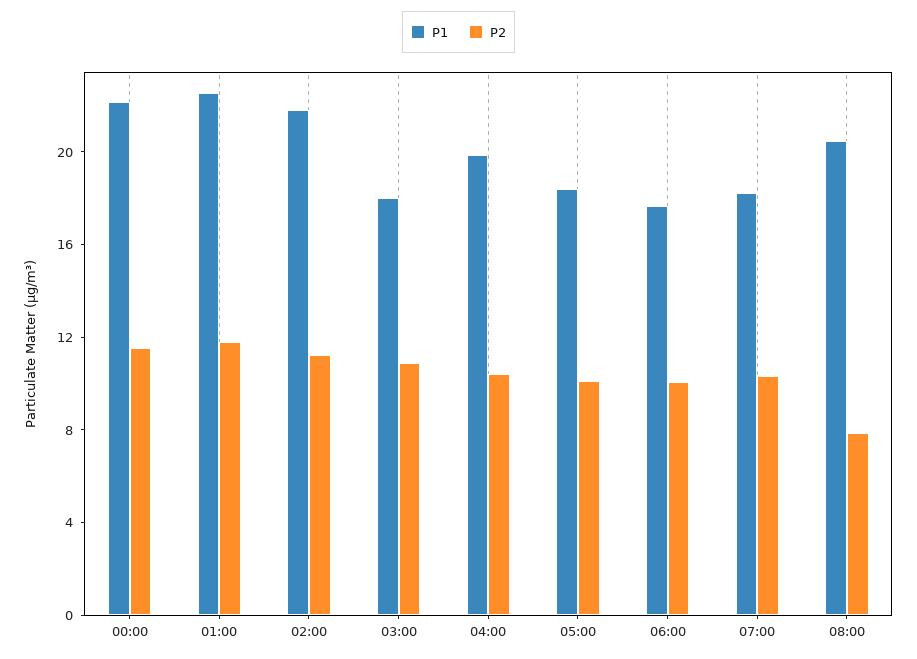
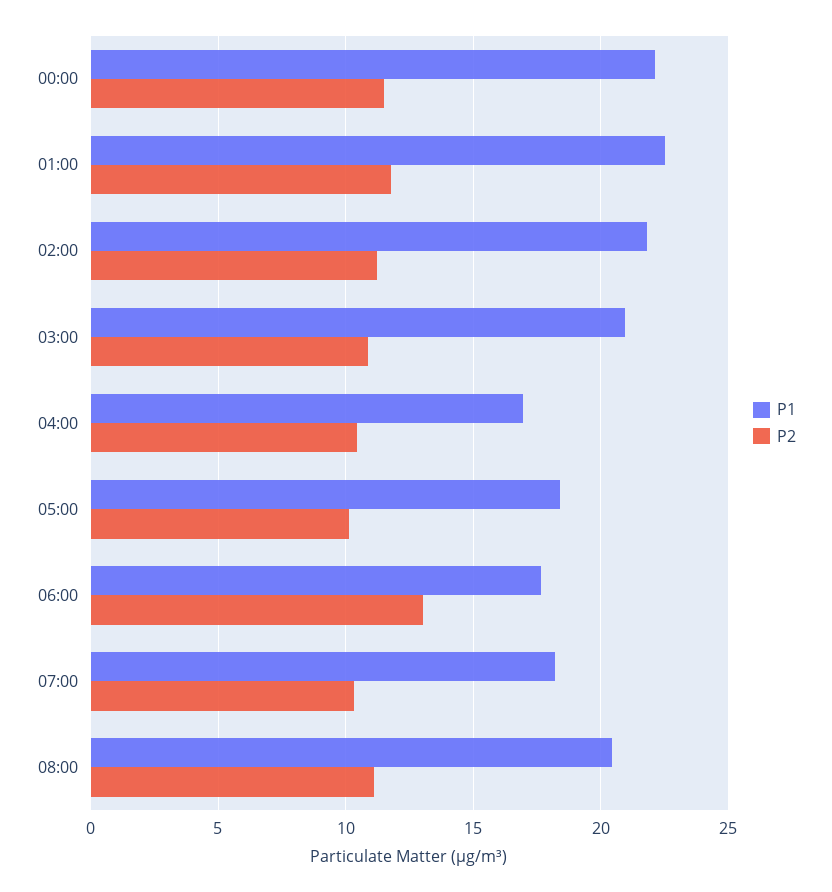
  {
    "P1": {
      "00:00": 22,
      "01:00": 22.5,
      "02:00": 22,
-     "03:00": 18,
+     "03:00": 21,
-     "04:00": 20,
+     "04:00": 17,
      "05:00": 18.5,
      "06:00": 17.5,
      "07:00": 18,
      "08:00": 20.5
    },
    "P2": {
      "00:00": 11.5,
      "01:00": 12,
      "02:00": 11,
      "03:00": 11,
      "04:00": 10.5,
      "05:00": 10,
-     "06:00": 10,
+     "06:00": 13,
      "07:00": 10.5,
-     "08:00": 8
+     "08:00": 11
    }
  }

